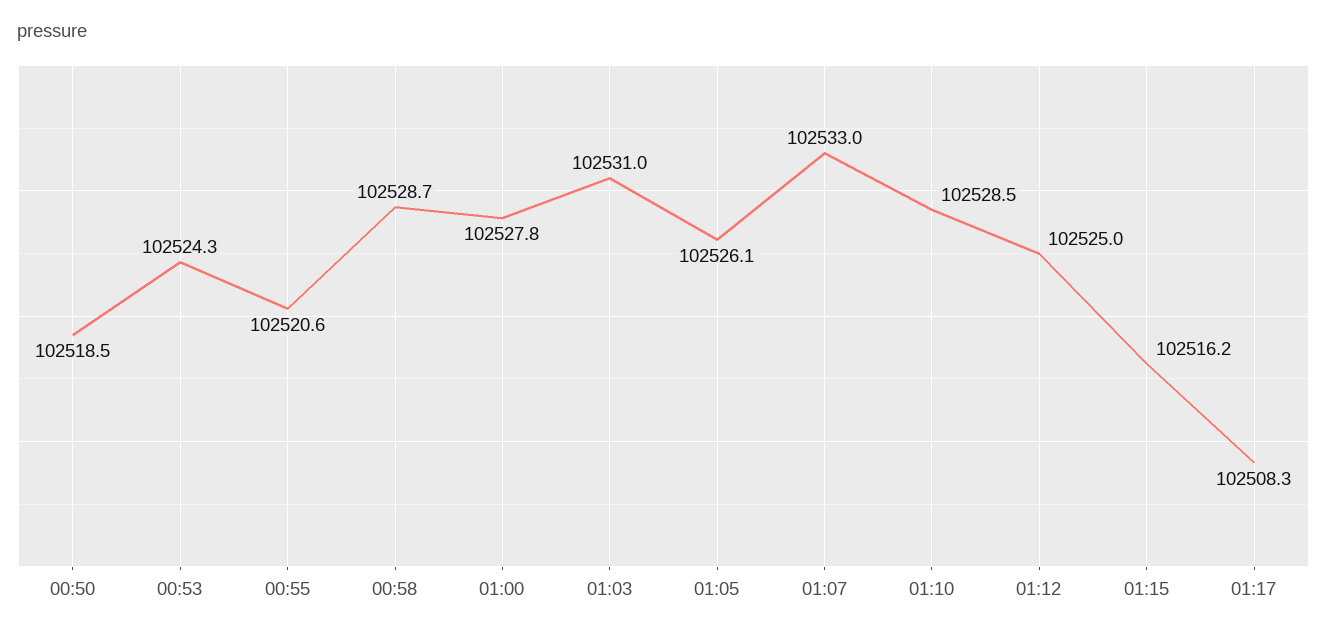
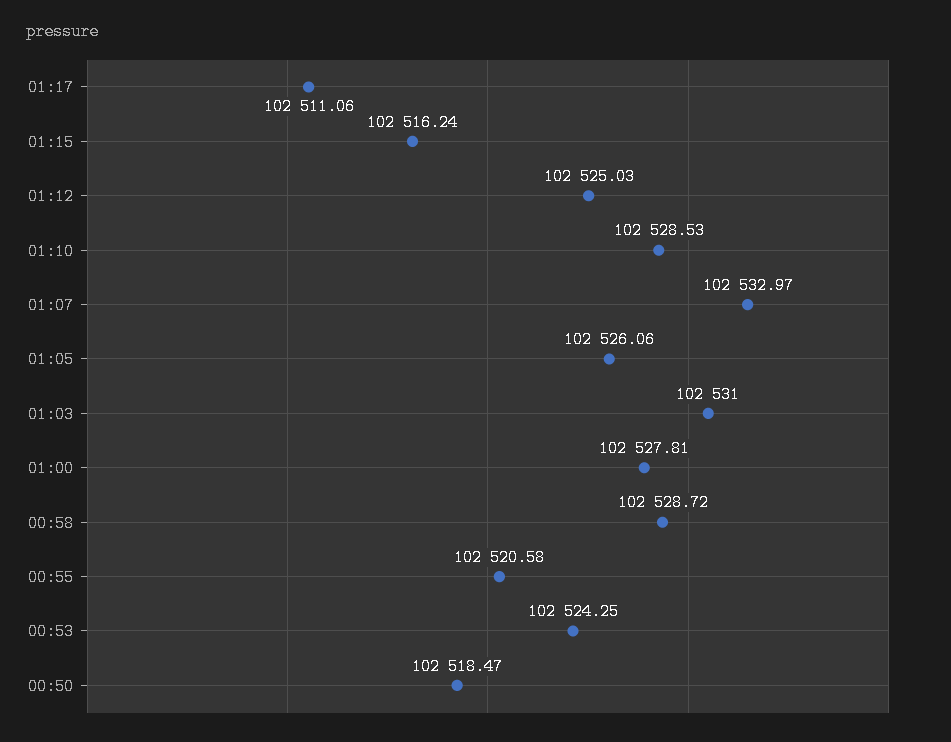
  {
    "00:50": 102518.47,
    "00:53": 102524.25,
    "00:55": 102520.58,
    "00:58": 102528.72,
    "01:00": 102527.81,
    "01:03": 102531,
    "01:05": 102526.06,
    "01:07": 102532.97,
    "01:10": 102528.53,
    "01:12": 102525.03,
    "01:15": 102516.24,
-   "01:17": 102508.3
+   "01:17": 102511.06
  }

